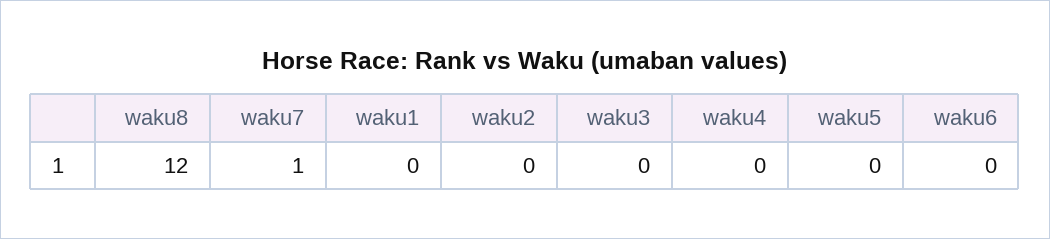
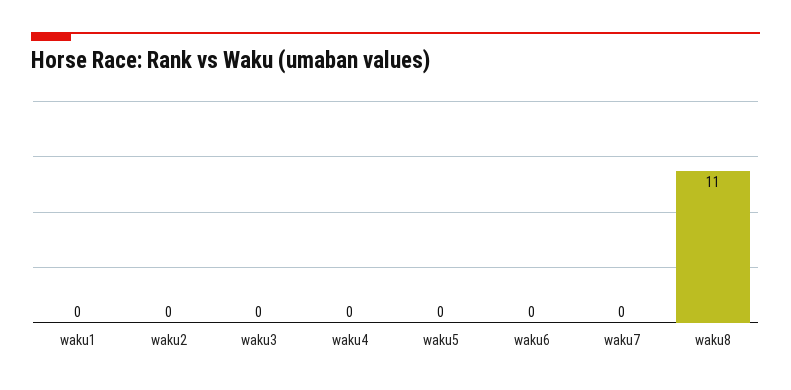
  {
-   "waku8": 12,
+   "waku8": 11,
-   "waku7": 1,
+   "waku7": 0,
    "waku1": 0,
    "waku2": 0,
    "waku3": 0,
    "waku4": 0,
    "waku5": 0,
    "waku6": 0
  }

